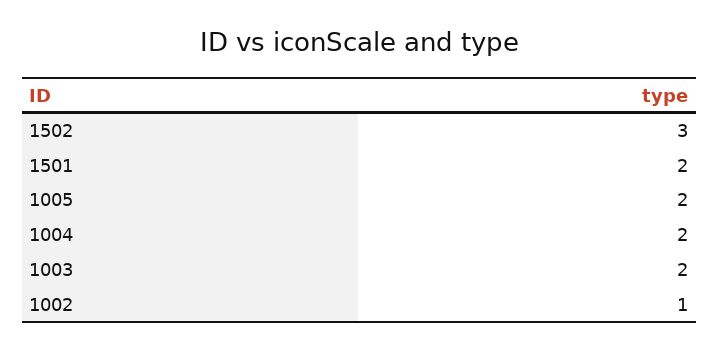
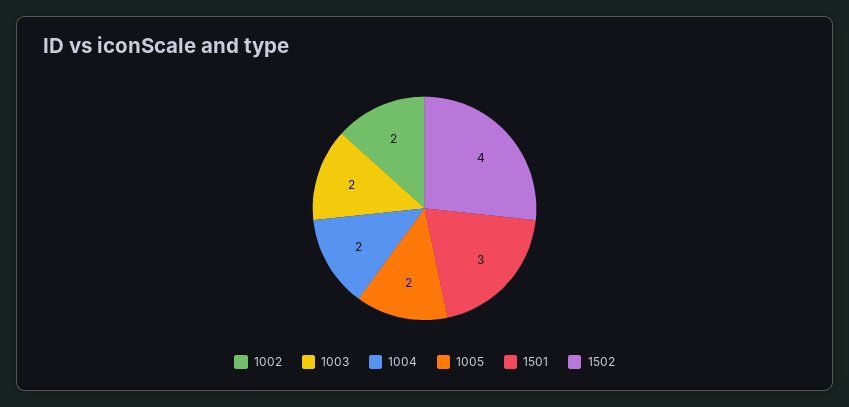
  {
-   "1502": 3,
+   "1502": 4,
-   "1501": 2,
+   "1501": 3,
    "1005": 2,
    "1004": 2,
    "1003": 2,
-   "1002": 1
+   "1002": 2
  }

